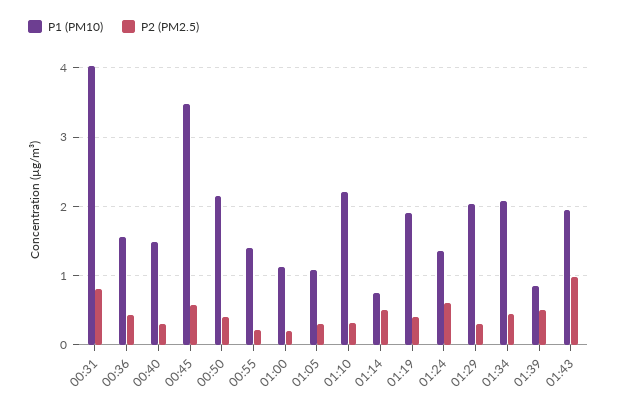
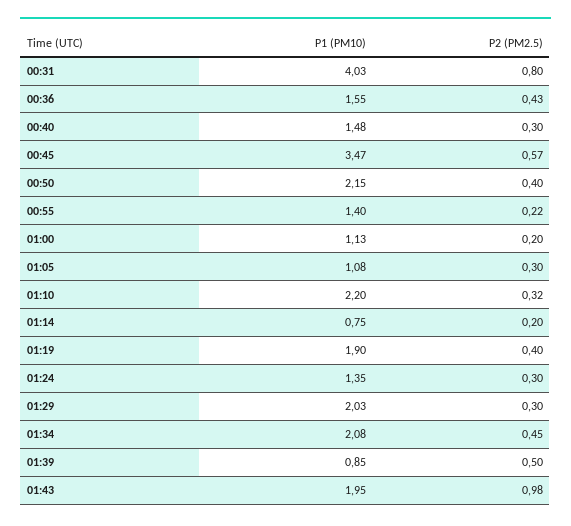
  {
    "P1 (PM10)": {
      "00:31": 4.03,
      "00:36": 1.55,
      "00:40": 1.48,
      "00:45": 3.47,
      "00:50": 2.15,
      "00:55": 1.4,
      "01:00": 1.13,
      "01:05": 1.08,
      "01:10": 2.2,
      "01:14": 0.75,
      "01:19": 1.9,
      "01:24": 1.35,
      "01:29": 2.03,
      "01:34": 2.08,
      "01:39": 0.85,
      "01:43": 1.95
    },
    "P2 (PM2.5)": {
      "00:31": 0.8,
      "00:36": 0.43,
      "00:40": 0.3,
      "00:45": 0.57,
      "00:50": 0.4,
      "00:55": 0.22,
      "01:00": 0.2,
      "01:05": 0.3,
      "01:10": 0.32,
-     "01:14": 0.5,
+     "01:14": 0.2,
      "01:19": 0.4,
-     "01:24": 0.6,
+     "01:24": 0.3,
      "01:29": 0.3,
      "01:34": 0.45,
      "01:39": 0.5,
      "01:43": 0.98
    }
  }

